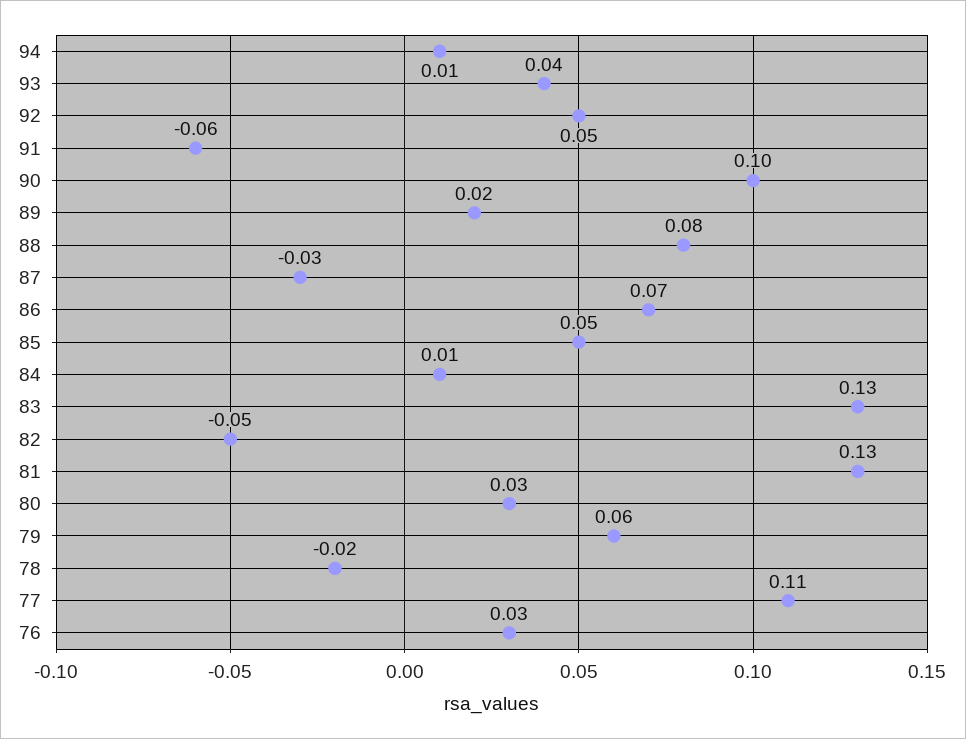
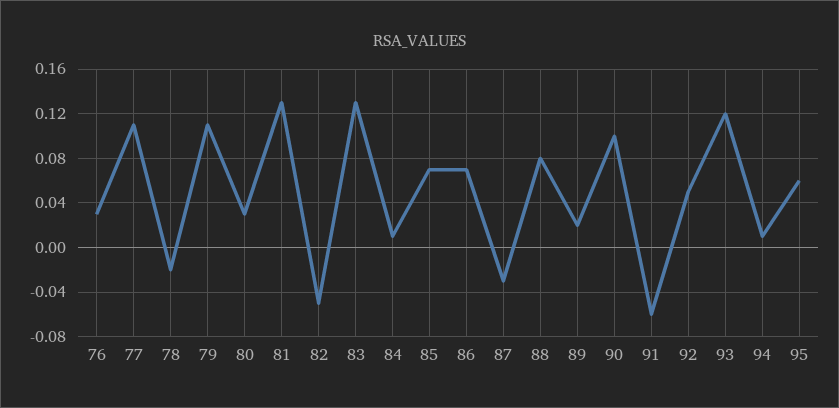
  {
    "94": 0.01,
-   "93": 0.04,
+   "93": 0.12,
    "92": 0.05,
    "91": -0.06,
    "90": 0.1,
    "89": 0.02,
    "88": 0.08,
    "87": -0.03,
    "86": 0.07,
-   "85": 0.05,
+   "85": 0.07,
    "84": 0.01,
    "83": 0.13,
    "82": -0.05,
    "81": 0.13,
    "80": 0.03,
-   "79": 0.06,
+   "79": 0.11,
    "78": -0.02,
    "77": 0.11,
-   "76": 0.03
+   "76": 0.03,
+   "95": 0.06
  }

